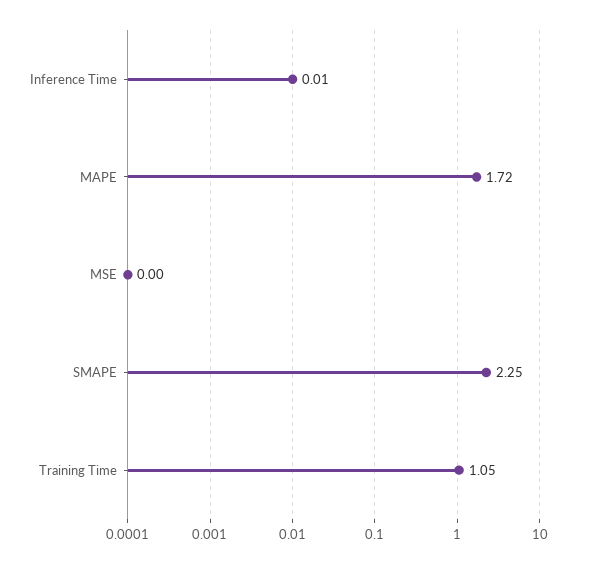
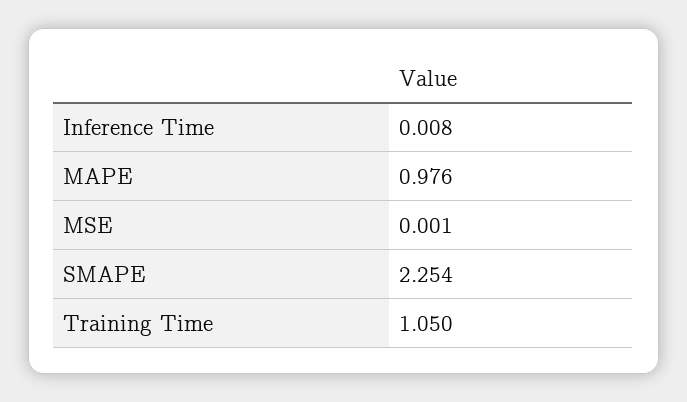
  {
    "Inference Time": 0.008,
-   "MAPE": 1.72,
+   "MAPE": 0.976,
    "MSE": 0.001,
    "SMAPE": 2.254,
    "Training Time": 1.05
  }

